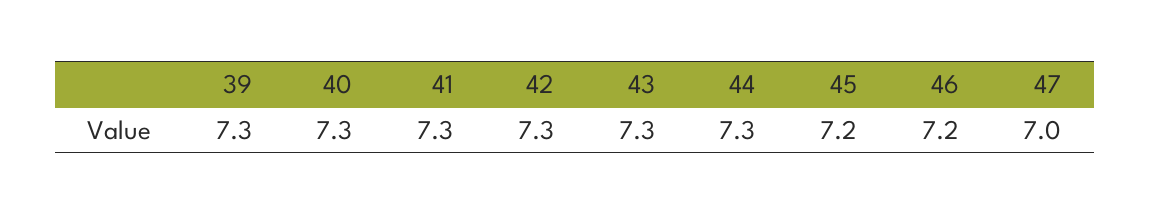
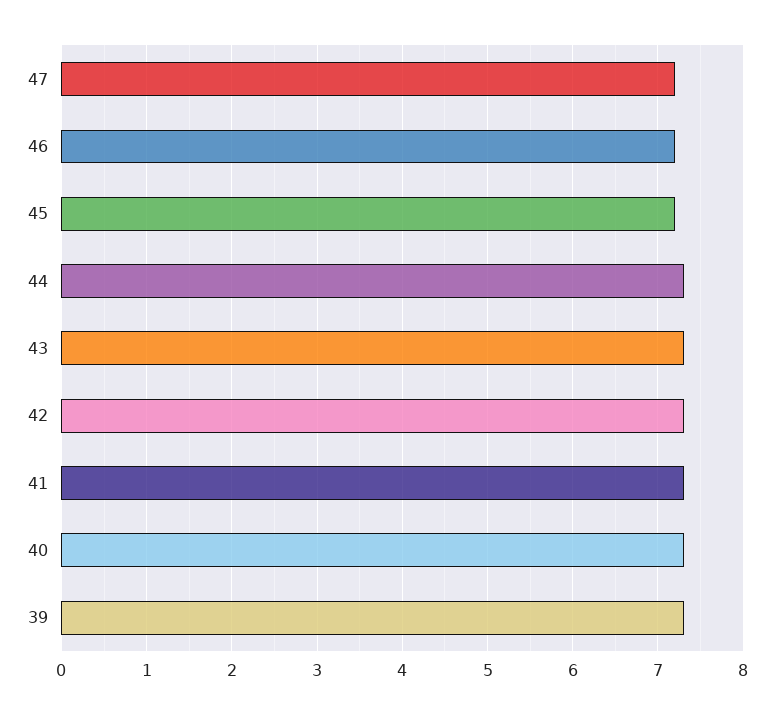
  {
    "39": 7.3,
    "40": 7.3,
    "41": 7.3,
    "42": 7.3,
    "43": 7.3,
    "44": 7.3,
    "45": 7.2,
    "46": 7.2,
-   "47": 7
+   "47": 7.2
  }

